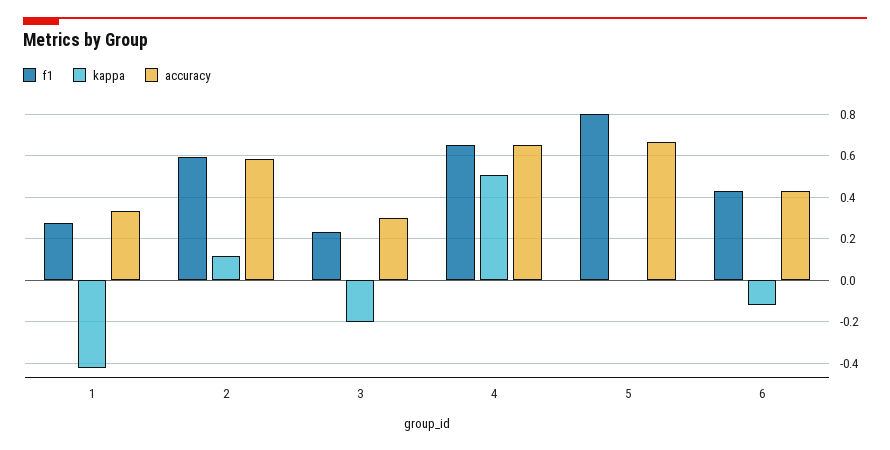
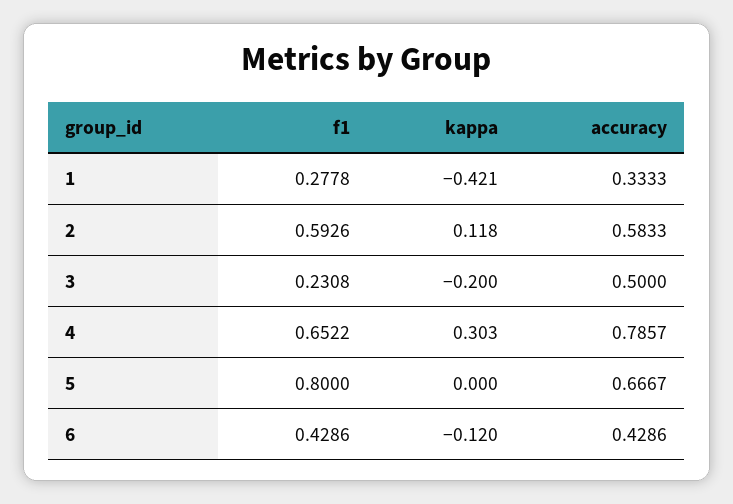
  {
    "f1": {
      "1": 0.2778,
      "2": 0.5926,
      "3": 0.2308,
      "4": 0.6522,
      "5": 0.8,
      "6": 0.4286
    },
    "kappa": {
      "1": -0.421,
      "2": 0.118,
      "3": -0.2,
-     "4": 0.5,
+     "4": 0.303,
      "5": 0,
      "6": -0.12
    },
    "accuracy": {
      "1": 0.3333,
      "2": 0.5833,
-     "3": 0.3,
+     "3": 0.5,
-     "4": 0.65,
+     "4": 0.7857,
      "5": 0.6667,
      "6": 0.4286
    }
  }

